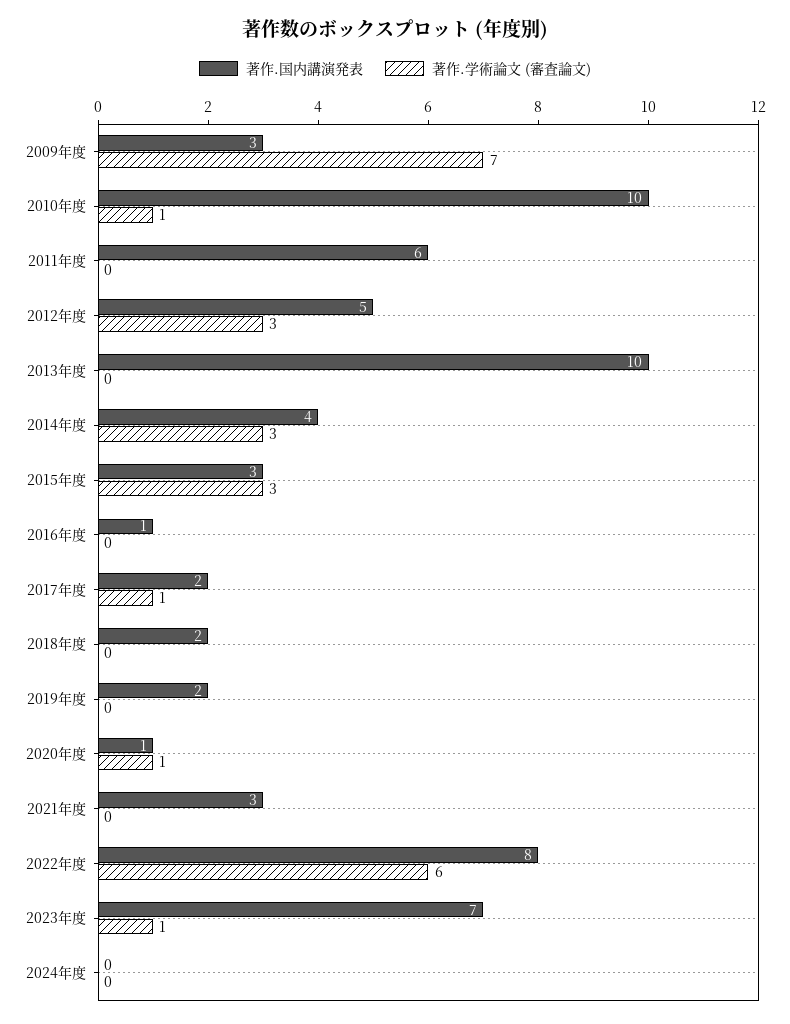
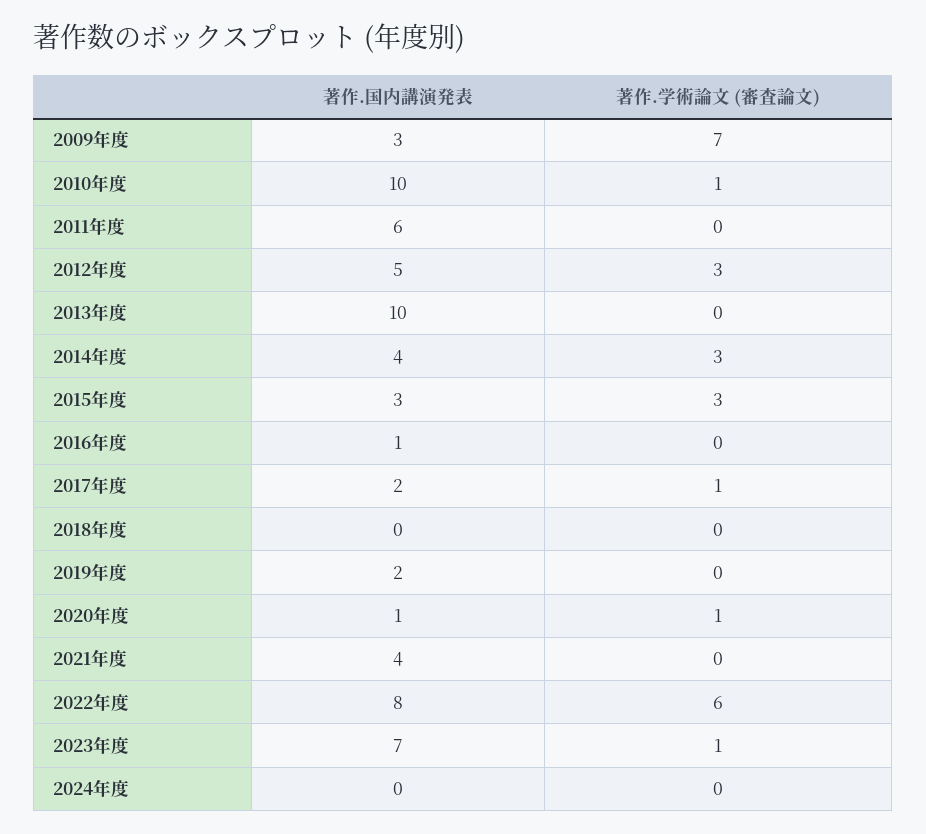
  {
    "著作.国内講演発表": {
      "2009年度": 3,
      "2010年度": 10,
      "2011年度": 6,
      "2012年度": 5,
      "2013年度": 10,
      "2014年度": 4,
      "2015年度": 3,
      "2016年度": 1,
      "2017年度": 2,
-     "2018年度": 2,
+     "2018年度": 0,
      "2019年度": 2,
      "2020年度": 1,
-     "2021年度": 3,
+     "2021年度": 4,
      "2022年度": 8,
      "2023年度": 7,
      "2024年度": 0
    },
    "著作.学術論文 (審査論文)": {
      "2009年度": 7,
      "2010年度": 1,
      "2011年度": 0,
      "2012年度": 3,
      "2013年度": 0,
      "2014年度": 3,
      "2015年度": 3,
      "2016年度": 0,
      "2017年度": 1,
      "2018年度": 0,
      "2019年度": 0,
      "2020年度": 1,
      "2021年度": 0,
      "2022年度": 6,
      "2023年度": 1,
      "2024年度": 0
    }
  }

